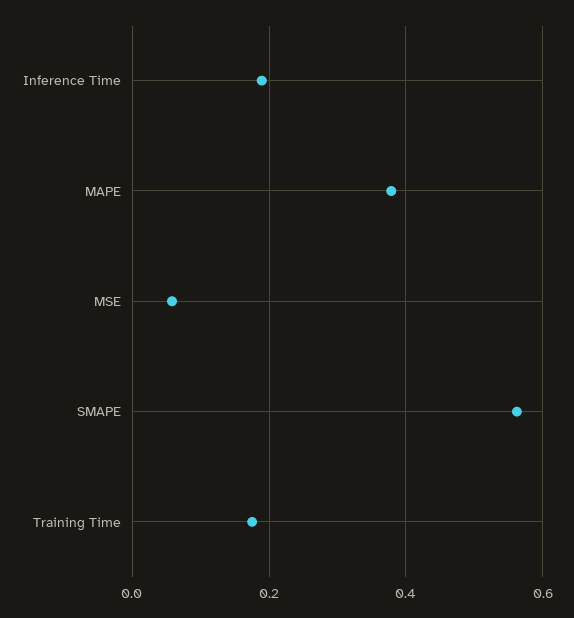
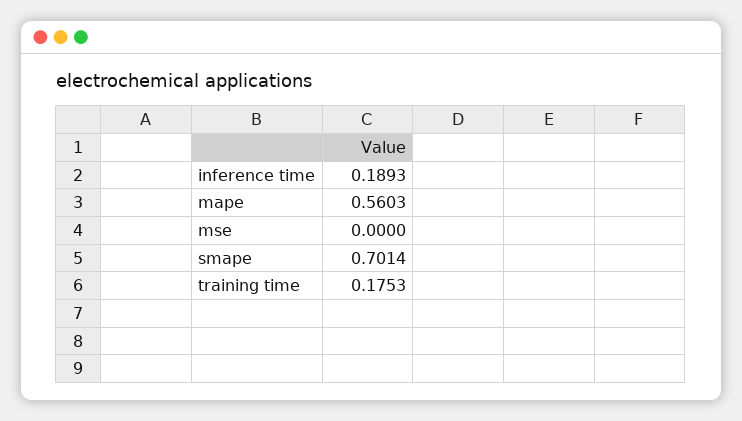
  {
    "Inference Time": 0.1893,
-   "MAPE": 0.38,
+   "MAPE": 0.5603,
-   "MSE": 0.06,
+   "MSE": 0,
-   "SMAPE": 0.56,
+   "SMAPE": 0.7014,
    "Training Time": 0.1753
  }

